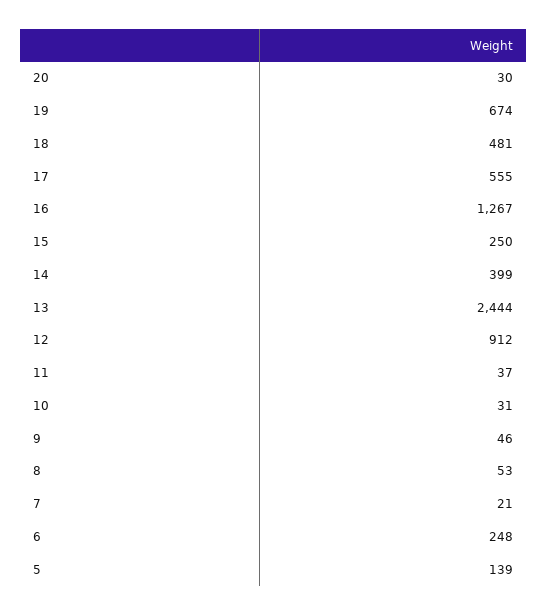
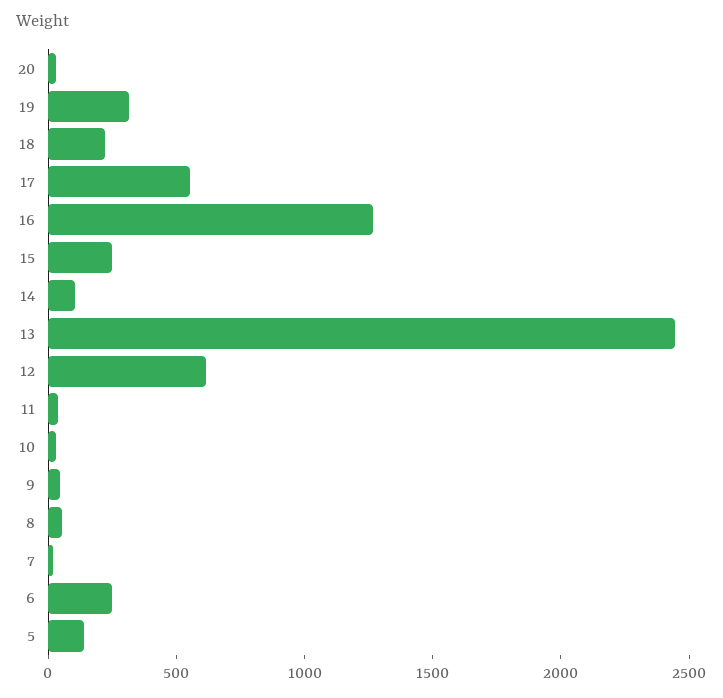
  {
    "20": 30,
-   "19": 674,
+   "19": 300,
-   "18": 481,
+   "18": 200,
    "17": 555,
    "16": 1267,
    "15": 250,
-   "14": 399,
+   "14": 100,
    "13": 2444,
-   "12": 912,
+   "12": 600,
    "11": 37,
    "10": 31,
    "9": 46,
    "8": 53,
    "7": 21,
    "6": 248,
    "5": 139
  }

